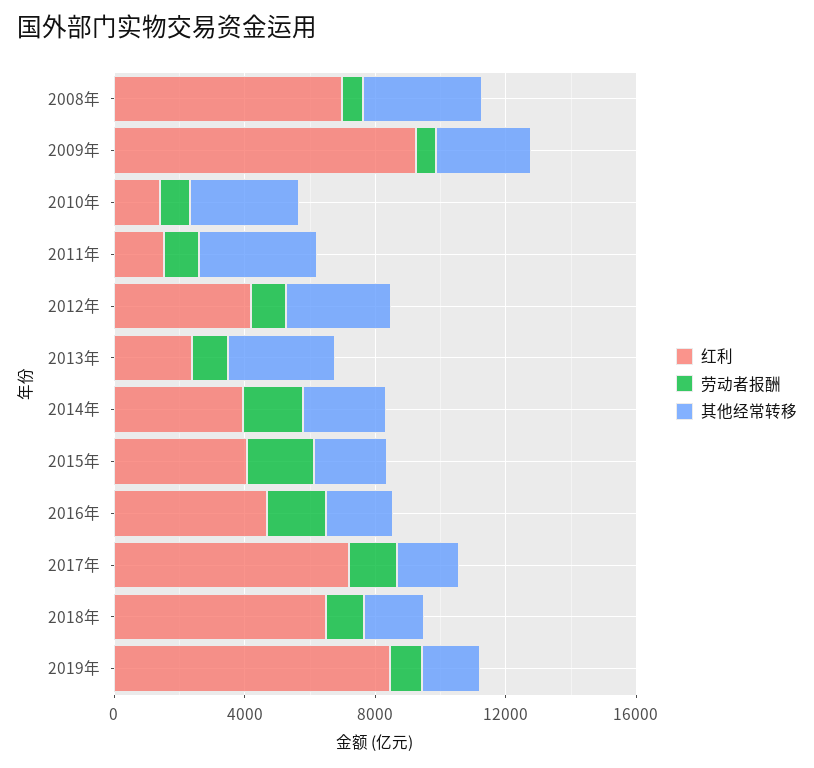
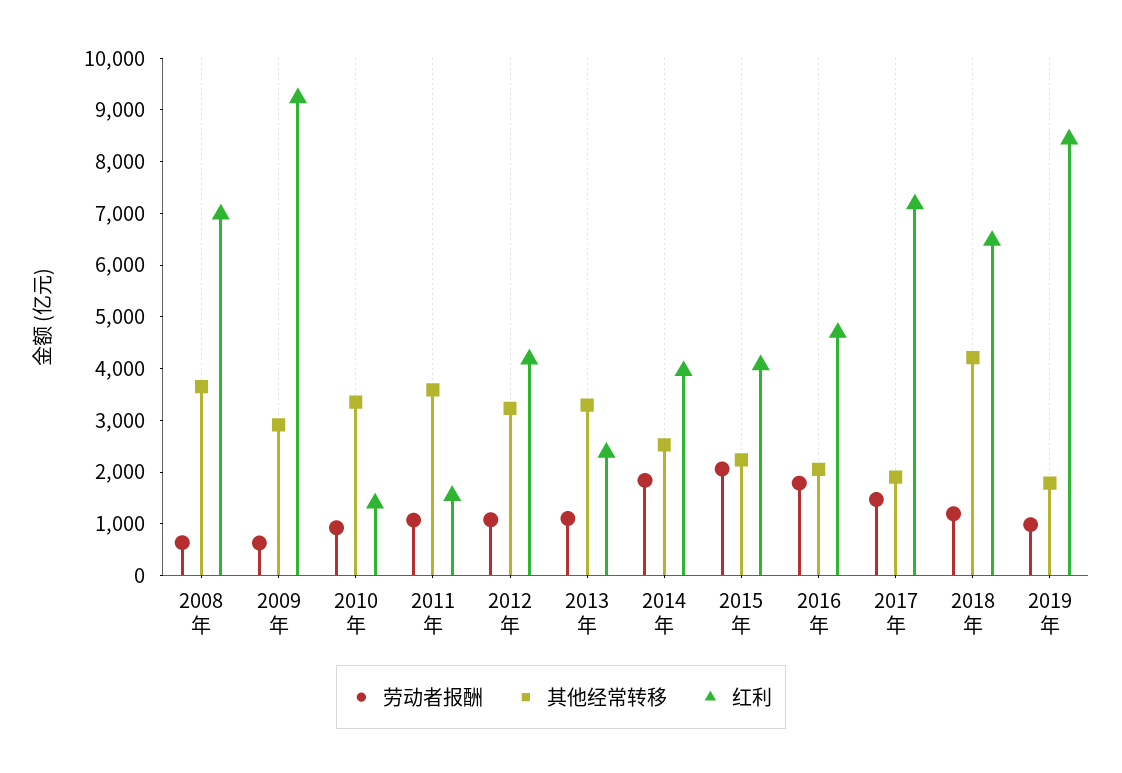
  {
    "红利": {
      "2008年": 7000,
      "2009年": 9200,
      "2010年": 1400,
      "2011年": 1600,
      "2012年": 4200,
      "2013年": 2400,
      "2014年": 4000,
      "2015年": 4000,
      "2016年": 4600,
      "2017年": 7200,
      "2018年": 6400,
      "2019年": 8400
    },
    "劳动者报酬": {
      "2008年": 600,
      "2009年": 600,
      "2010年": 1000,
      "2011年": 1000,
      "2012年": 1000,
      "2013年": 1200,
      "2014年": 1800,
      "2015年": 2000,
      "2016年": 1800,
      "2017年": 1400,
      "2018年": 1200,
      "2019年": 1000
    },
    "其他经常转移": {
      "2008年": 3600,
      "2009年": 3000,
      "2010年": 3400,
      "2011年": 3600,
      "2012年": 3200,
      "2013年": 3200,
      "2014年": 2600,
      "2015年": 2200,
      "2016年": 2000,
      "2017年": 2000,
-     "2018年": 2000,
+     "2018年": 4200,
      "2019年": 1800
    }
  }

